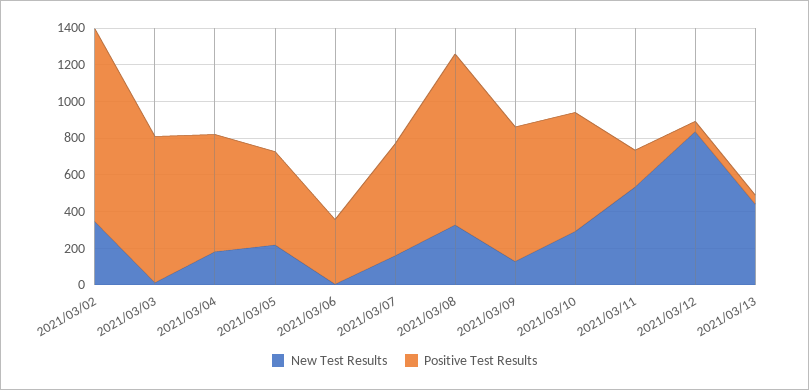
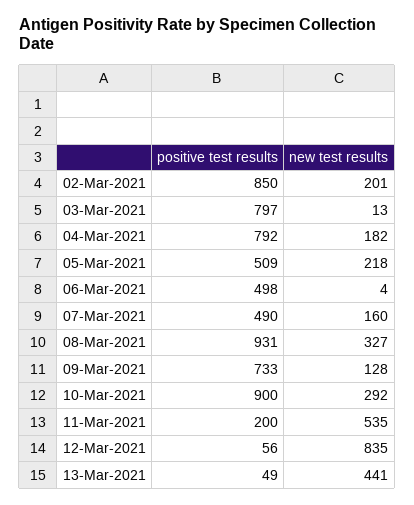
  {
    "New Test Results": {
-     "2021/03/02": 350,
+     "2021/03/02": 201,
      "2021/03/03": 13,
      "2021/03/04": 182,
      "2021/03/05": 218,
      "2021/03/06": 4,
      "2021/03/07": 160,
      "2021/03/08": 327,
      "2021/03/09": 128,
      "2021/03/10": 292,
      "2021/03/11": 535,
      "2021/03/12": 835,
      "2021/03/13": 441
    },
    "Positive Test Results": {
-     "2021/03/02": 1050,
+     "2021/03/02": 850,
      "2021/03/03": 797,
-     "2021/03/04": 650,
+     "2021/03/04": 792,
      "2021/03/05": 509,
-     "2021/03/06": 350,
+     "2021/03/06": 498,
-     "2021/03/07": 600,
+     "2021/03/07": 490,
      "2021/03/08": 931,
      "2021/03/09": 733,
-     "2021/03/10": 650,
+     "2021/03/10": 900,
      "2021/03/11": 200,
      "2021/03/12": 56,
      "2021/03/13": 49
    }
  }

